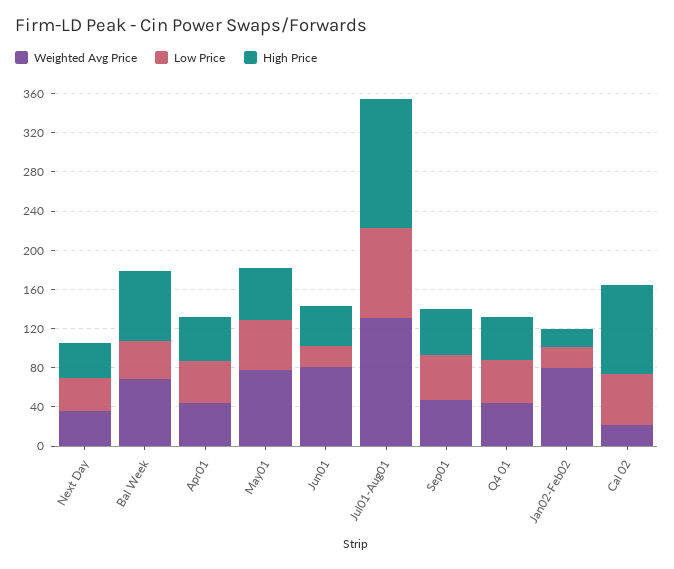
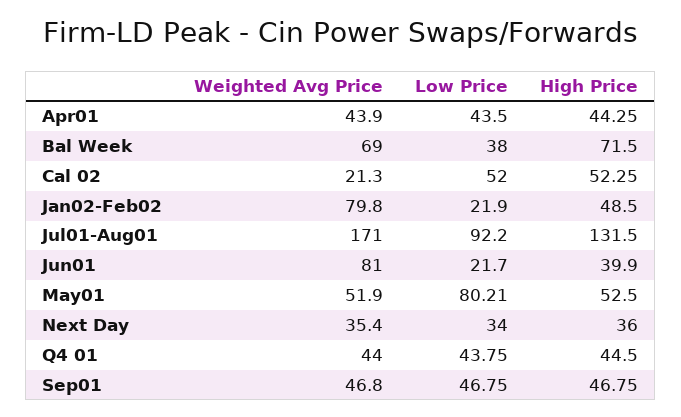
  {
    "Weighted Avg Price": {
      "Next Day": 35.4,
      "Bal Week": 69,
      "Apr01": 43.9,
-     "May01": 80,
+     "May01": 51.9,
      "Jun01": 81,
-     "Jul01-Aug01": 130,
+     "Jul01-Aug01": 171,
      "Sep01": 46.8,
      "Q4 01": 44,
      "Jan02-Feb02": 79.8,
      "Cal 02": 21.3
    },
    "Low Price": {
      "Next Day": 34,
      "Bal Week": 38,
      "Apr01": 43.5,
-     "May01": 50,
+     "May01": 80.21,
      "Jun01": 21.7,
      "Jul01-Aug01": 92.2,
      "Sep01": 46.75,
      "Q4 01": 43.75,
      "Jan02-Feb02": 21.9,
      "Cal 02": 52
    },
    "High Price": {
      "Next Day": 36,
      "Bal Week": 71.5,
      "Apr01": 44.25,
      "May01": 52.5,
      "Jun01": 39.9,
      "Jul01-Aug01": 131.5,
      "Sep01": 46.75,
      "Q4 01": 44.5,
-     "Jan02-Feb02": 20,
+     "Jan02-Feb02": 48.5,
-     "Cal 02": 90
+     "Cal 02": 52.25
    }
  }

